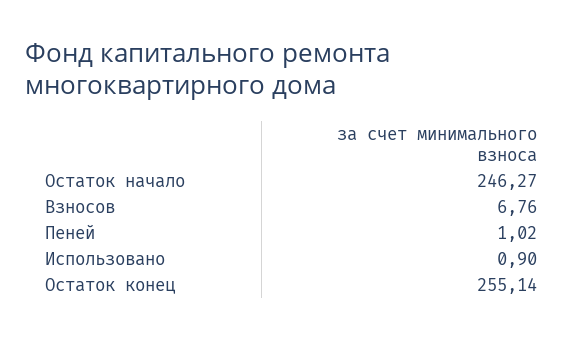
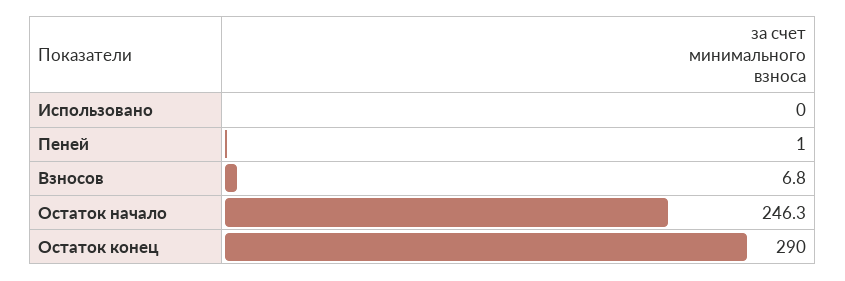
  {
    "Остаток начало": 246.27,
    "Взносов": 6.76,
    "Пеней": 1.02,
-   "Использовано": 0.9,
+   "Использовано": 0,
-   "Остаток конец": 255.14
+   "Остаток конец": 290
  }

